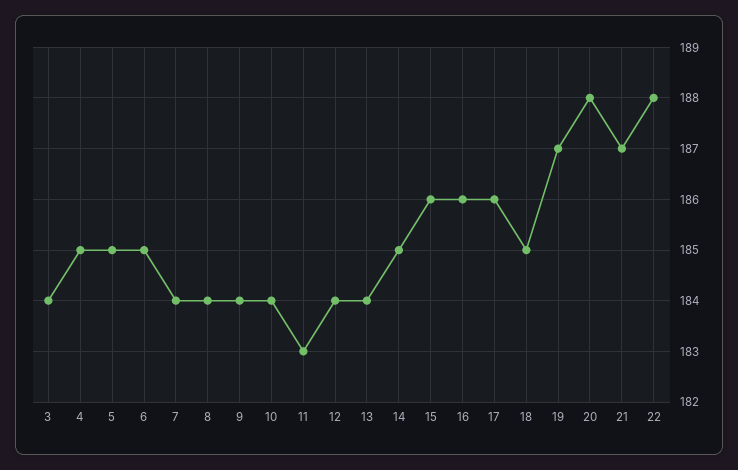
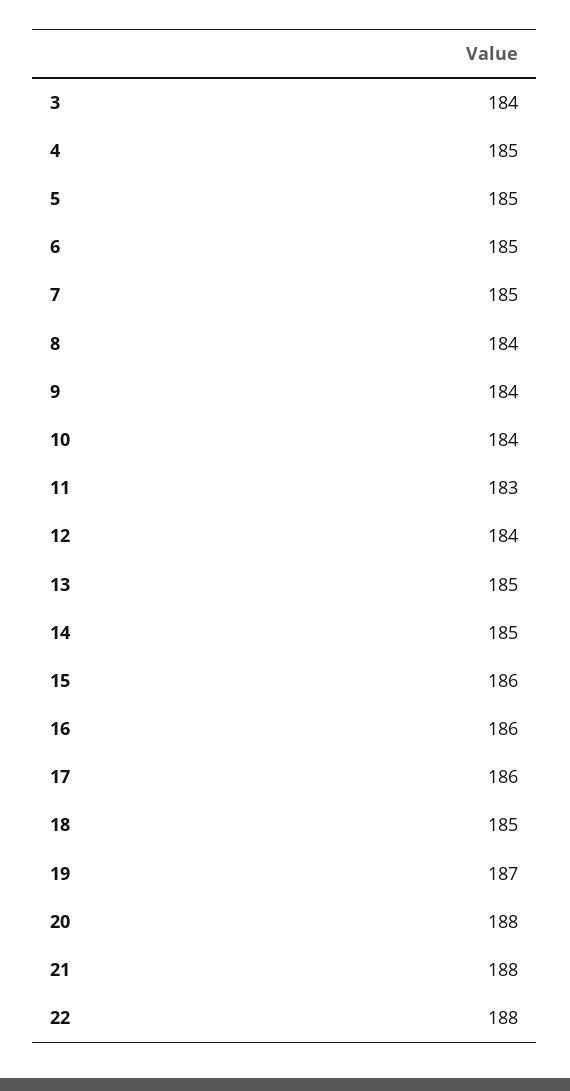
  {
    "3": 184,
    "4": 185,
    "5": 185,
    "6": 185,
-   "7": 184,
+   "7": 185,
    "8": 184,
    "9": 184,
    "10": 184,
    "11": 183,
    "12": 184,
-   "13": 184,
+   "13": 185,
    "14": 185,
    "15": 186,
    "16": 186,
    "17": 186,
    "18": 185,
    "19": 187,
    "20": 188,
-   "21": 187,
+   "21": 188,
    "22": 188
  }

